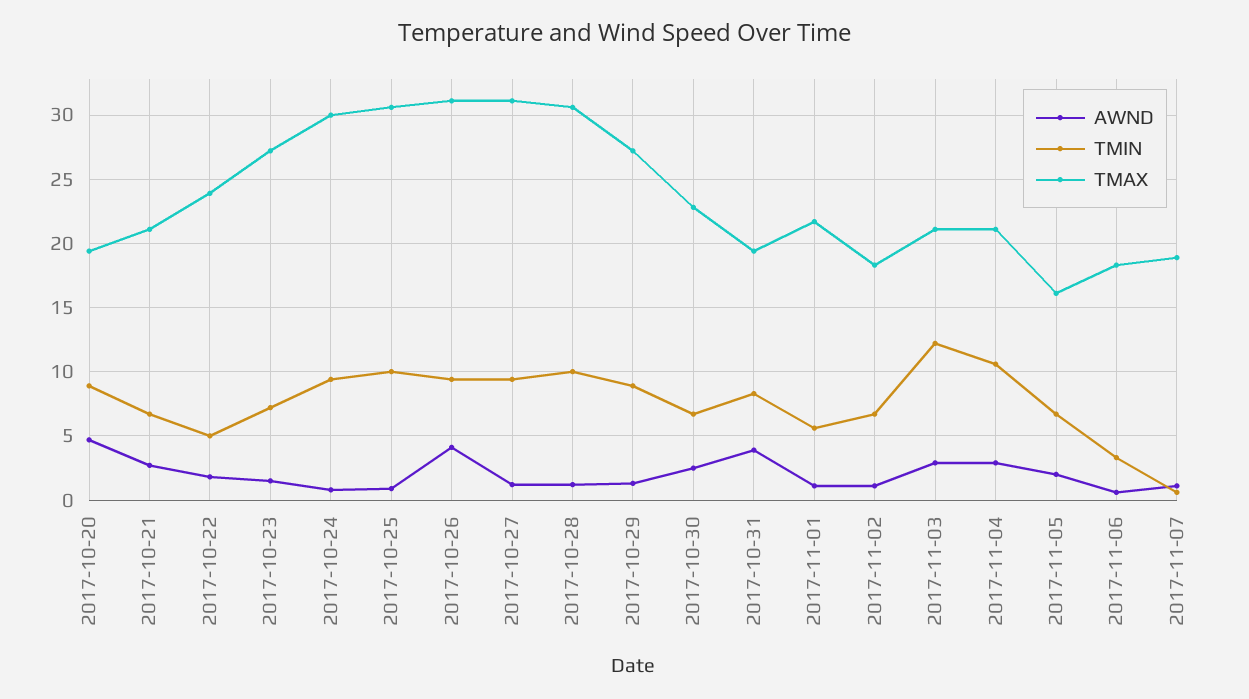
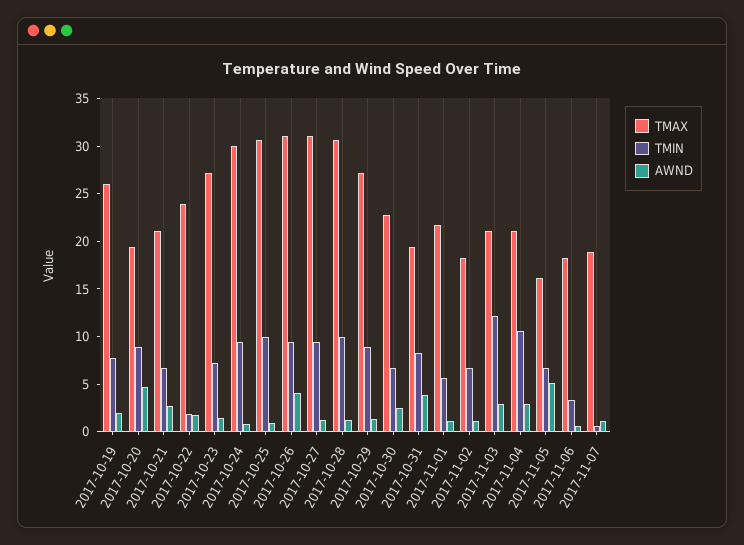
  {
    "AWND": {
      "2017-10-20": 4.5,
      "2017-10-21": 2.5,
      "2017-10-22": 2,
      "2017-10-23": 1.5,
      "2017-10-24": 1,
      "2017-10-25": 1,
      "2017-10-26": 4,
      "2017-10-27": 1,
      "2017-10-28": 1,
      "2017-10-29": 1.5,
      "2017-10-30": 2.5,
      "2017-10-31": 4,
      "2017-11-01": 1,
      "2017-11-02": 1,
      "2017-11-03": 3,
      "2017-11-04": 3,
-     "2017-11-05": 2,
+     "2017-11-05": 5,
      "2017-11-06": 0.5,
-     "2017-11-07": 1
+     "2017-11-07": 1,
+     "2017-10-19": 2
    },
    "TMIN": {
      "2017-10-20": 9,
      "2017-10-21": 6.5,
-     "2017-10-22": 5,
+     "2017-10-22": 2,
      "2017-10-23": 7,
      "2017-10-24": 9.5,
      "2017-10-25": 10,
      "2017-10-26": 9.5,
      "2017-10-27": 9.5,
      "2017-10-28": 10,
      "2017-10-29": 9,
      "2017-10-30": 6.5,
      "2017-10-31": 8.5,
      "2017-11-01": 5.5,
      "2017-11-02": 6.5,
      "2017-11-03": 12,
      "2017-11-04": 10.5,
      "2017-11-05": 6.5,
      "2017-11-06": 3.5,
-     "2017-11-07": 0.5
+     "2017-11-07": 0.5,
+     "2017-10-19": 8
    },
    "TMAX": {
      "2017-10-20": 19.5,
      "2017-10-21": 21,
      "2017-10-22": 24,
      "2017-10-23": 27,
      "2017-10-24": 30,
      "2017-10-25": 30.5,
      "2017-10-26": 31,
      "2017-10-27": 31,
      "2017-10-28": 30.5,
      "2017-10-29": 27,
      "2017-10-30": 23,
      "2017-10-31": 19.5,
      "2017-11-01": 21.5,
      "2017-11-02": 18.5,
      "2017-11-03": 21,
      "2017-11-04": 21,
      "2017-11-05": 16,
      "2017-11-06": 18.5,
-     "2017-11-07": 19
+     "2017-11-07": 19,
+     "2017-10-19": 26
    }
  }

